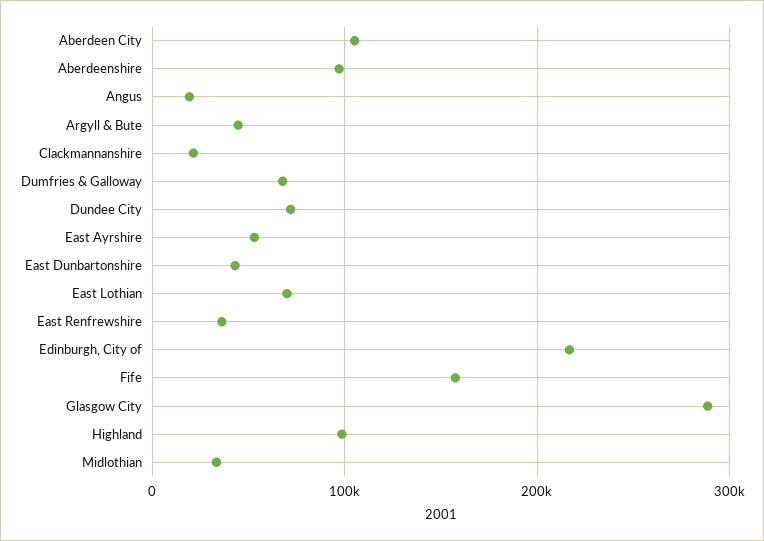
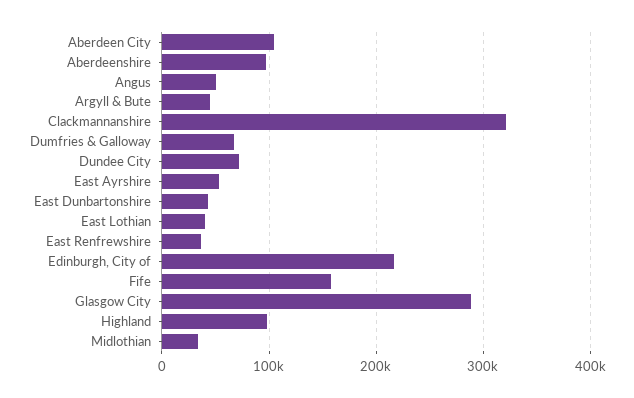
  {
    "Aberdeen City": 110000,
    "Aberdeenshire": 100000,
-   "Angus": 20000,
+   "Angus": 50000,
    "Argyll & Bute": 40000,
-   "Clackmannanshire": 20000,
+   "Clackmannanshire": 320000,
    "Dumfries & Galloway": 70000,
    "Dundee City": 70000,
    "East Ayrshire": 50000,
    "East Dunbartonshire": 40000,
-   "East Lothian": 70000,
+   "East Lothian": 40000,
    "East Renfrewshire": 40000,
    "Edinburgh, City of": 220000,
    "Fife": 160000,
    "Glasgow City": 290000,
    "Highland": 100000,
    "Midlothian": 30000
  }

